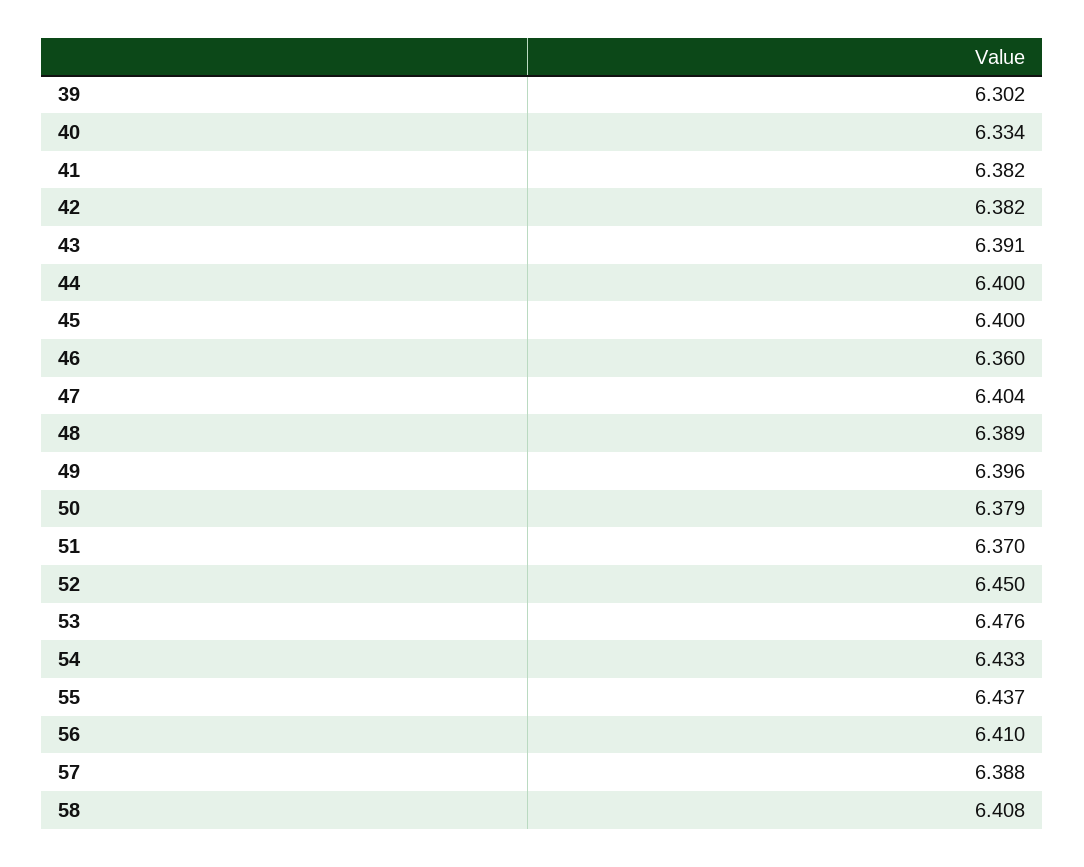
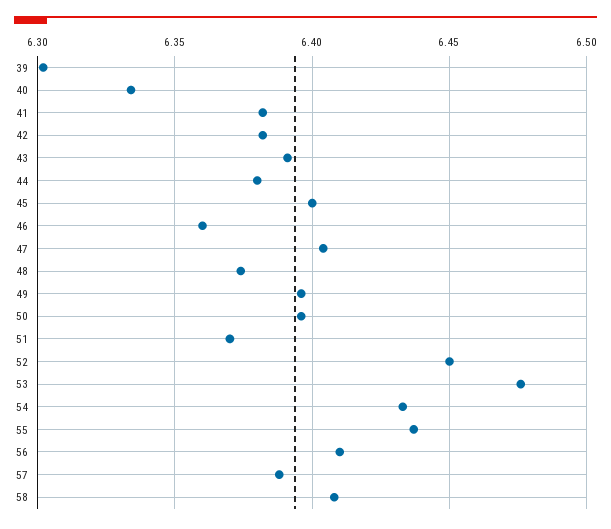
  {
    "39": 6.302,
    "40": 6.334,
    "41": 6.382,
    "42": 6.382,
    "43": 6.391,
-   "44": 6.4,
+   "44": 6.38,
    "45": 6.4,
    "46": 6.36,
    "47": 6.404,
-   "48": 6.389,
+   "48": 6.375,
    "49": 6.396,
-   "50": 6.379,
+   "50": 6.395,
    "51": 6.37,
    "52": 6.45,
    "53": 6.476,
    "54": 6.433,
    "55": 6.437,
    "56": 6.41,
    "57": 6.388,
    "58": 6.408
  }

